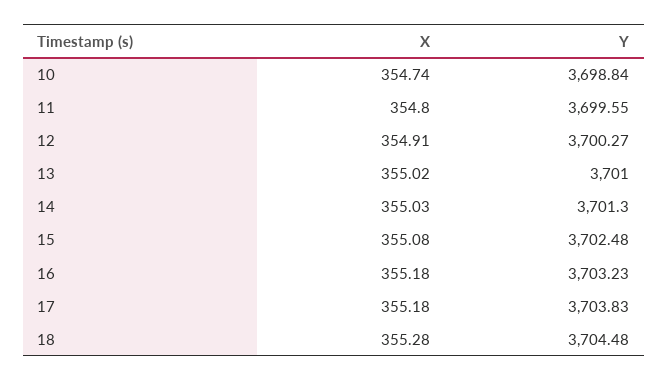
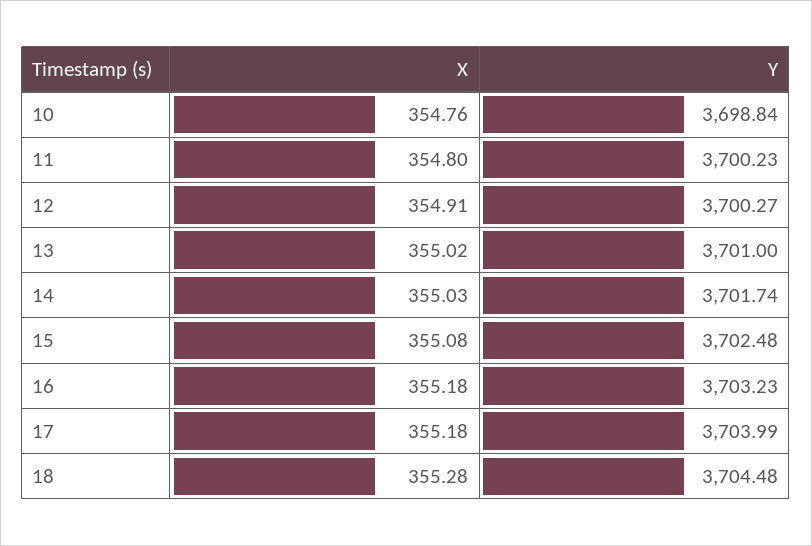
  {
    "X": {
-     "10": 354.74,
+     "10": 354.76,
      "11": 354.8,
      "12": 354.91,
      "13": 355.02,
      "14": 355.03,
      "15": 355.08,
      "16": 355.18,
      "17": 355.18,
      "18": 355.28
    },
    "Y": {
      "10": 3698.84,
-     "11": 3699.55,
+     "11": 3700.23,
      "12": 3700.27,
      "13": 3701,
-     "14": 3701.3,
+     "14": 3701.74,
      "15": 3702.48,
      "16": 3703.23,
-     "17": 3703.83,
+     "17": 3703.99,
      "18": 3704.48
    }
  }

